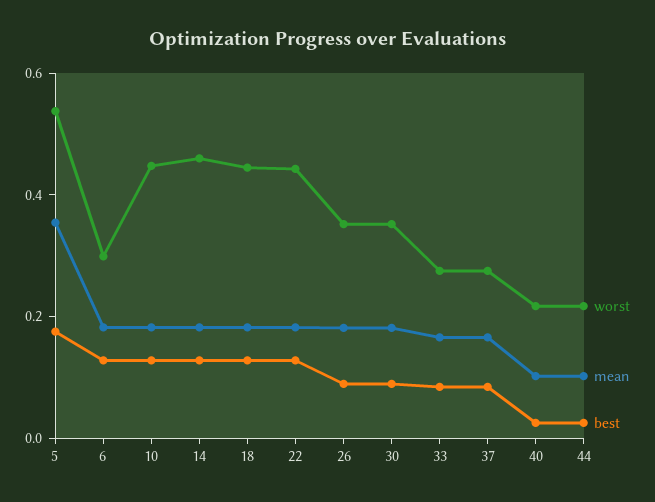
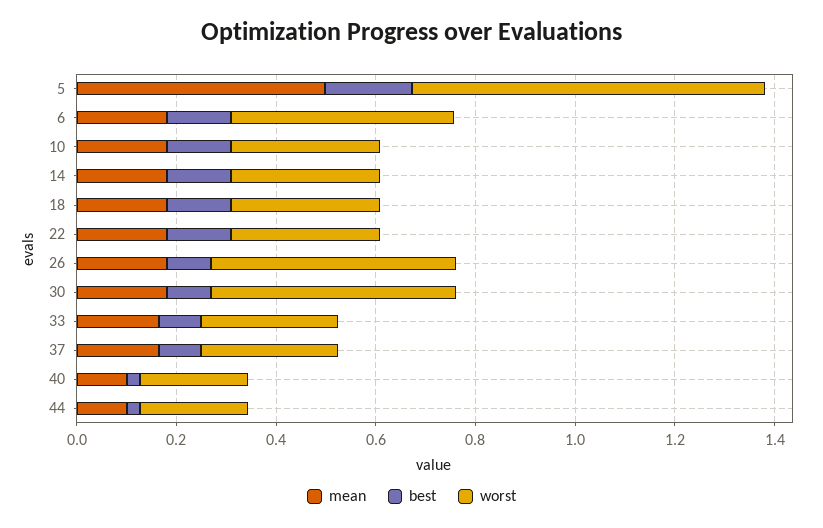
  {
    "worst": {
-     "5": 0.55,
+     "5": 0.7,
-     "6": 0.3,
+     "6": 0.45,
-     "10": 0.45,
+     "10": 0.3,
-     "14": 0.45,
+     "14": 0.3,
-     "18": 0.45,
+     "18": 0.3,
-     "22": 0.45,
+     "22": 0.3,
-     "26": 0.35,
+     "26": 0.5,
-     "30": 0.35,
+     "30": 0.5,
      "33": 0.3,
      "37": 0.3,
      "40": 0.2,
      "44": 0.2
    },
    "mean": {
-     "5": 0.35,
+     "5": 0.5,
      "6": 0.2,
      "10": 0.2,
      "14": 0.2,
      "18": 0.2,
      "22": 0.2,
      "26": 0.2,
      "30": 0.2,
      "33": 0.15,
      "37": 0.15,
      "40": 0.1,
      "44": 0.1
    },
    "best": {
      "5": 0.2,
      "6": 0.15,
      "10": 0.15,
      "14": 0.15,
      "18": 0.15,
      "22": 0.15,
      "26": 0.1,
      "30": 0.1,
      "33": 0.1,
      "37": 0.1,
      "40": 0.05,
      "44": 0.05
    }
  }

